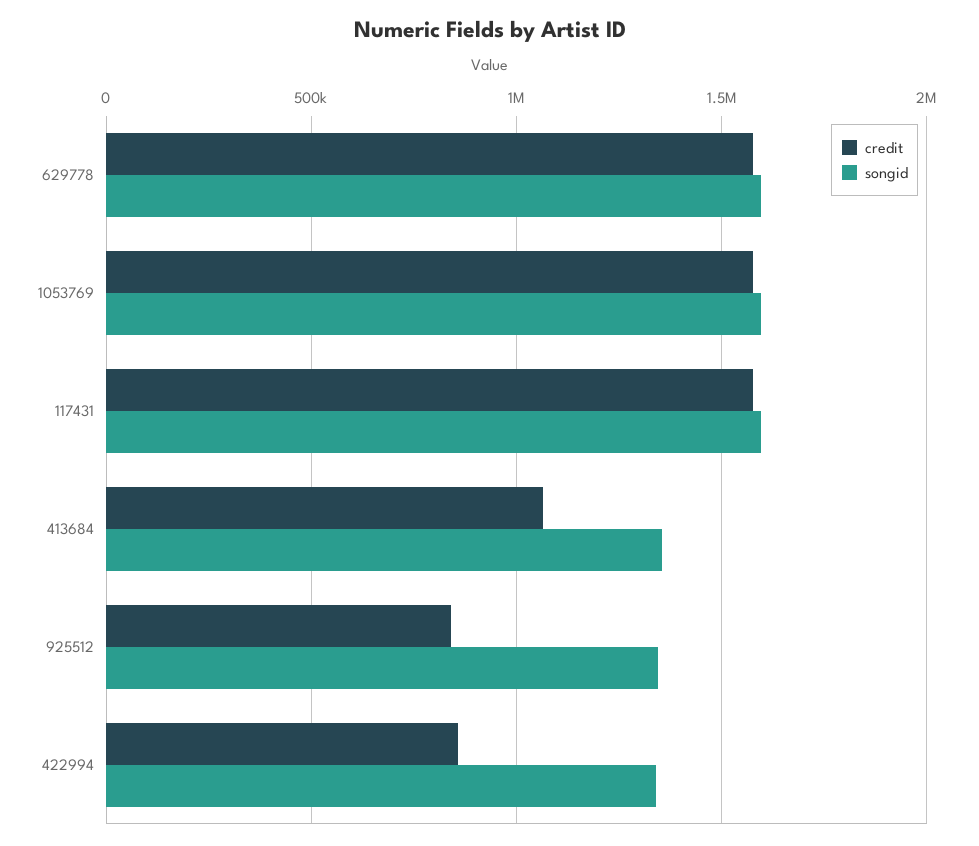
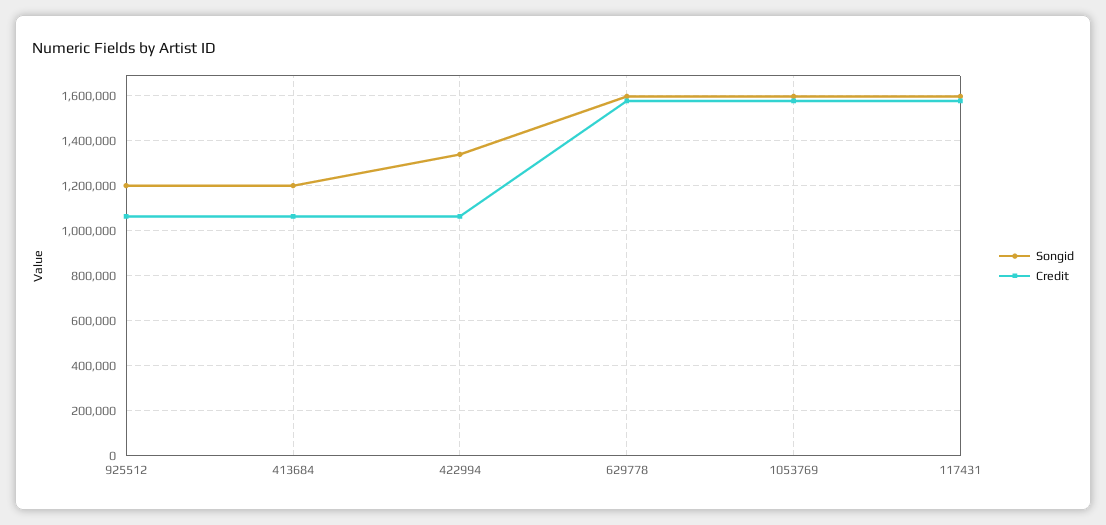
  {
    "credit": {
      "629778": 1600000,
      "1053769": 1600000,
      "117431": 1600000,
      "413684": 1050000,
-     "925512": 850000,
+     "925512": 1050000,
-     "422994": 850000
+     "422994": 1050000
    },
    "songid": {
      "629778": 1600000,
      "1053769": 1600000,
      "117431": 1600000,
-     "413684": 1350000,
+     "413684": 1200000,
-     "925512": 1350000,
+     "925512": 1200000,
      "422994": 1350000
    }
  }

